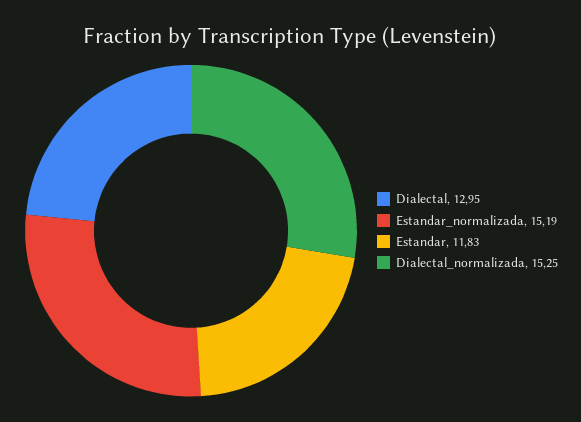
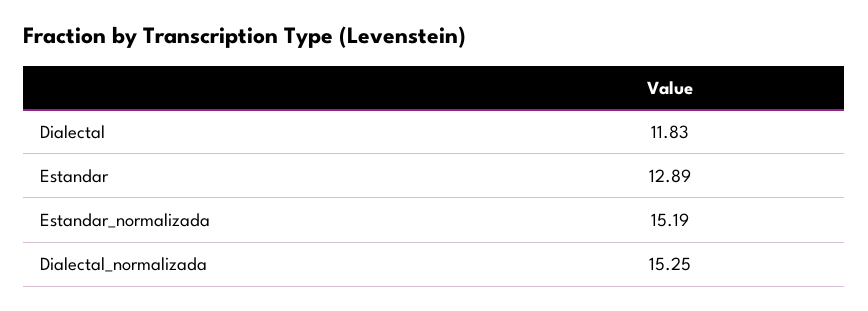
  {
-   "Dialectal": 12.95,
+   "Dialectal": 11.83,
    "Estandar_normalizada": 15.19,
-   "Estandar": 11.83,
+   "Estandar": 12.89,
    "Dialectal_normalizada": 15.25
  }

